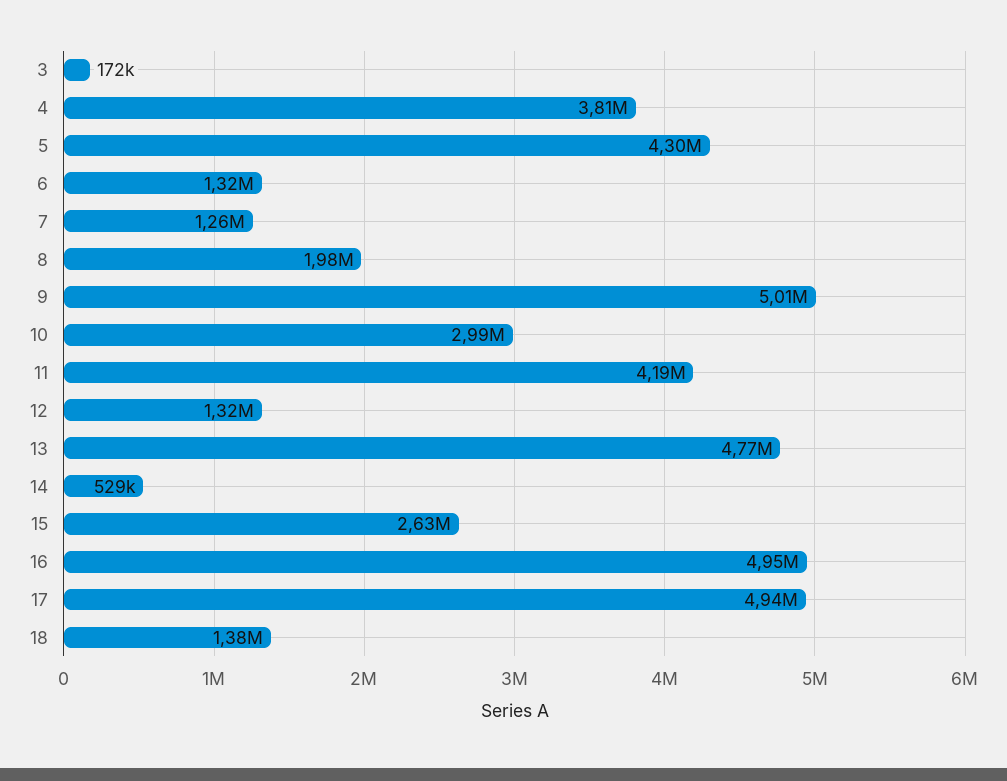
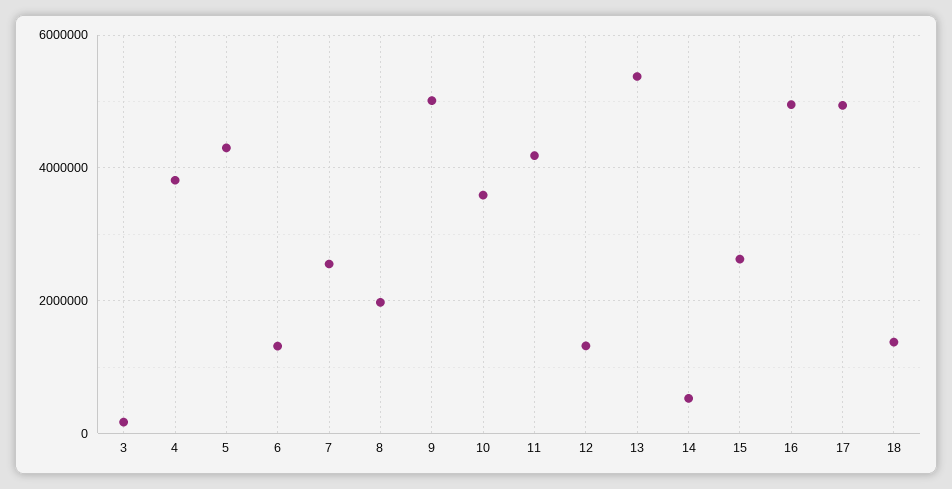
  {
    "3": 172000,
    "4": 3810000,
    "5": 4300000,
    "6": 1320000,
-   "7": 1260000,
+   "7": 2600000,
    "8": 1980000,
    "9": 5010000,
-   "10": 2990000,
+   "10": 3600000,
    "11": 4190000,
    "12": 1320000,
-   "13": 4770000,
+   "13": 5400000,
    "14": 529000,
    "15": 2630000,
    "16": 4950000,
    "17": 4940000,
    "18": 1380000
  }

